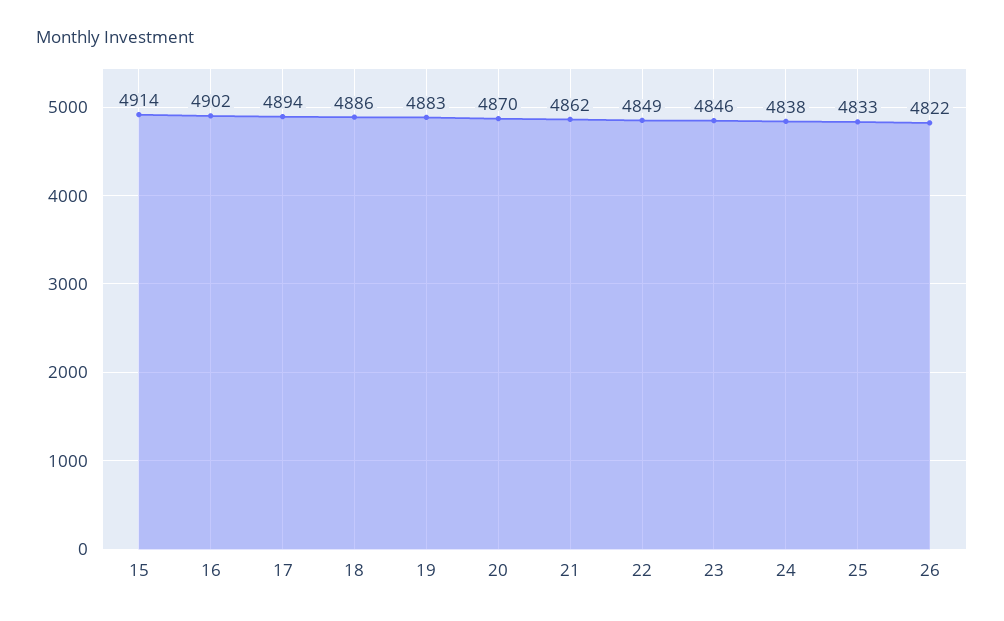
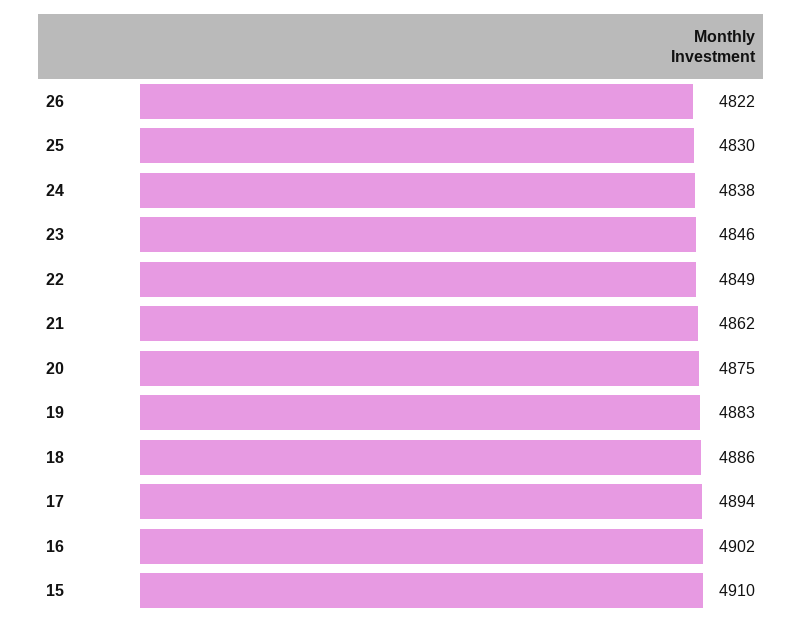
  {
-   "15": 4914,
+   "15": 4910,
    "16": 4902,
    "17": 4894,
    "18": 4886,
    "19": 4883,
-   "20": 4870,
+   "20": 4875,
    "21": 4862,
    "22": 4849,
    "23": 4846,
    "24": 4838,
-   "25": 4833,
+   "25": 4830,
    "26": 4822
  }

